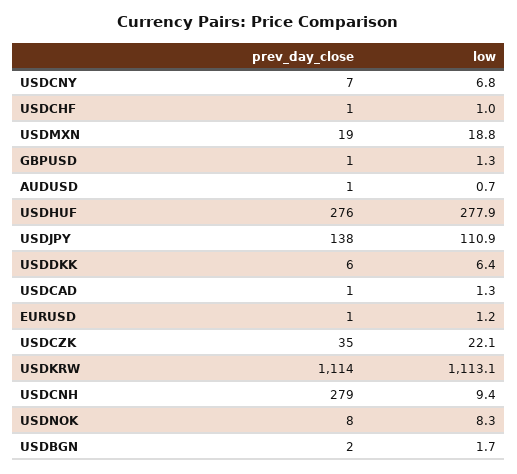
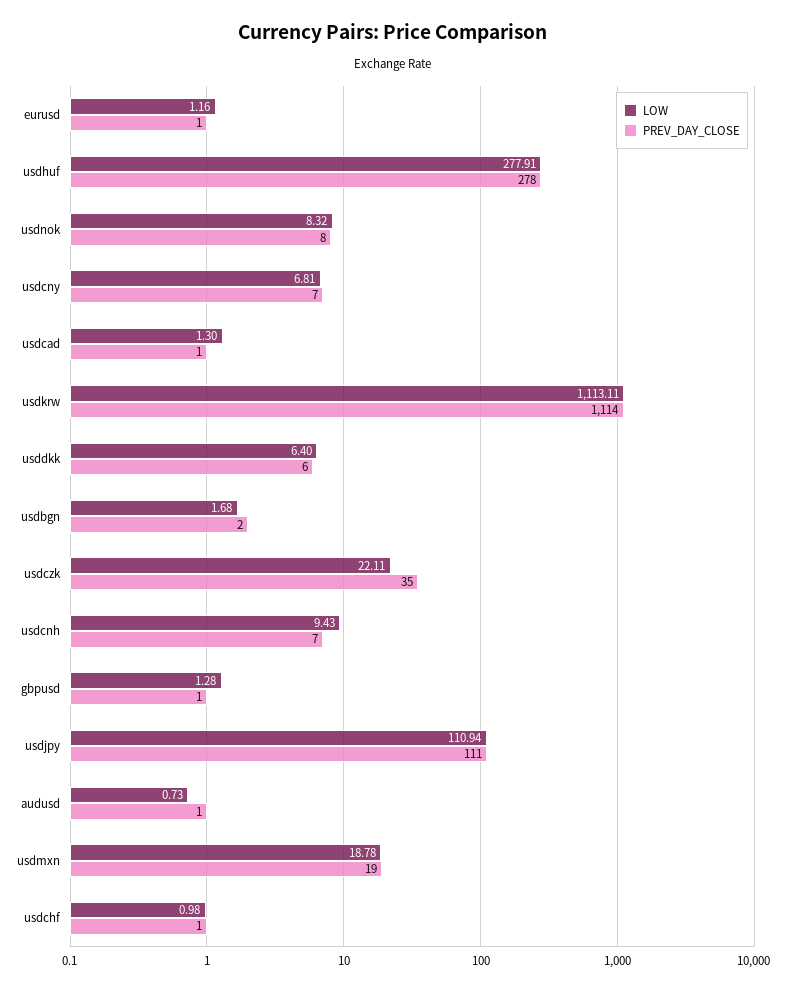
  {
    "prev_day_close": {
      "USDCNY": 7,
      "USDCHF": 1,
      "USDMXN": 19,
      "GBPUSD": 1,
      "AUDUSD": 1,
-     "USDHUF": 276,
+     "USDHUF": 278,
-     "USDJPY": 138,
+     "USDJPY": 111,
      "USDDKK": 6,
      "USDCAD": 1,
      "EURUSD": 1,
      "USDCZK": 35,
      "USDKRW": 1114,
-     "USDCNH": 279,
+     "USDCNH": 7,
      "USDNOK": 8,
      "USDBGN": 2
    },
    "low": {
      "USDCNY": 6.81,
      "USDCHF": 0.98,
      "USDMXN": 18.78,
      "GBPUSD": 1.28,
      "AUDUSD": 0.73,
      "USDHUF": 277.91,
      "USDJPY": 110.94,
      "USDDKK": 6.4,
      "USDCAD": 1.3,
      "EURUSD": 1.16,
      "USDCZK": 22.11,
      "USDKRW": 1113.11,
      "USDCNH": 9.43,
      "USDNOK": 8.32,
      "USDBGN": 1.68
    }
  }

